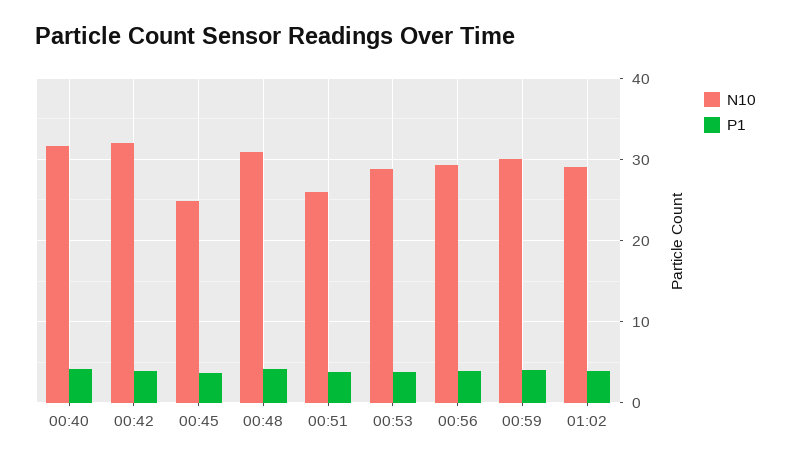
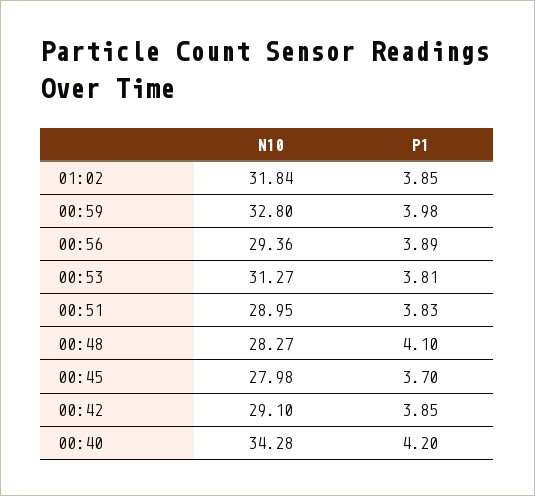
  {
    "N10": {
-     "00:40": 32,
+     "00:40": 34.28,
-     "00:42": 32,
+     "00:42": 29.1,
-     "00:45": 25,
+     "00:45": 27.98,
-     "00:48": 31,
+     "00:48": 28.27,
-     "00:51": 26,
+     "00:51": 28.95,
-     "00:53": 29,
+     "00:53": 31.27,
      "00:56": 29.36,
-     "00:59": 30,
+     "00:59": 32.8,
-     "01:02": 29
+     "01:02": 31.84
    },
    "P1": {
      "00:40": 4.2,
      "00:42": 3.85,
      "00:45": 3.7,
      "00:48": 4.1,
      "00:51": 3.83,
      "00:53": 3.81,
      "00:56": 3.89,
      "00:59": 3.98,
      "01:02": 3.85
    }
  }

